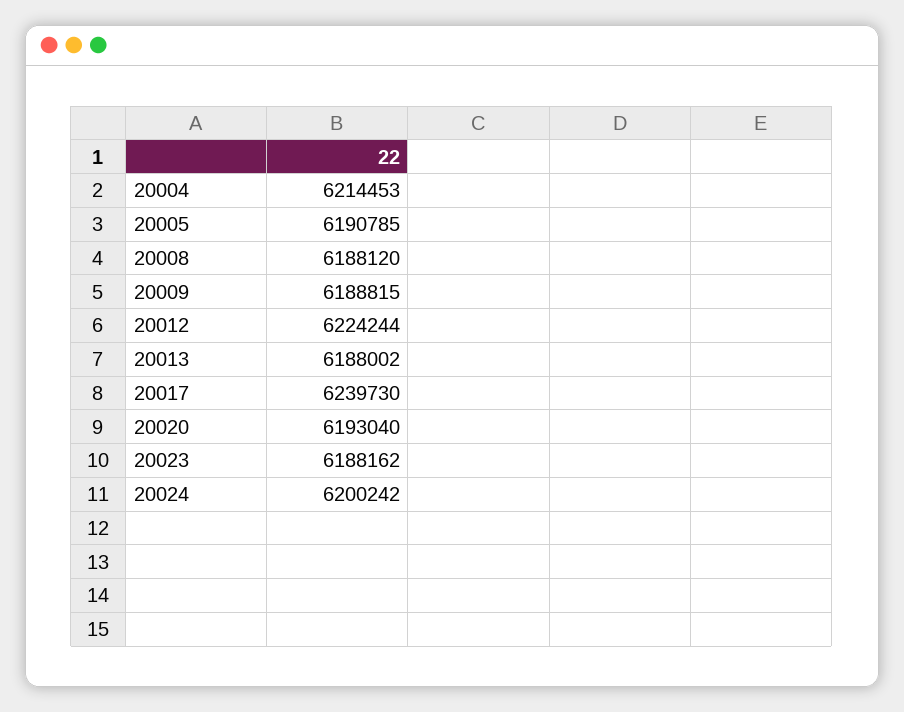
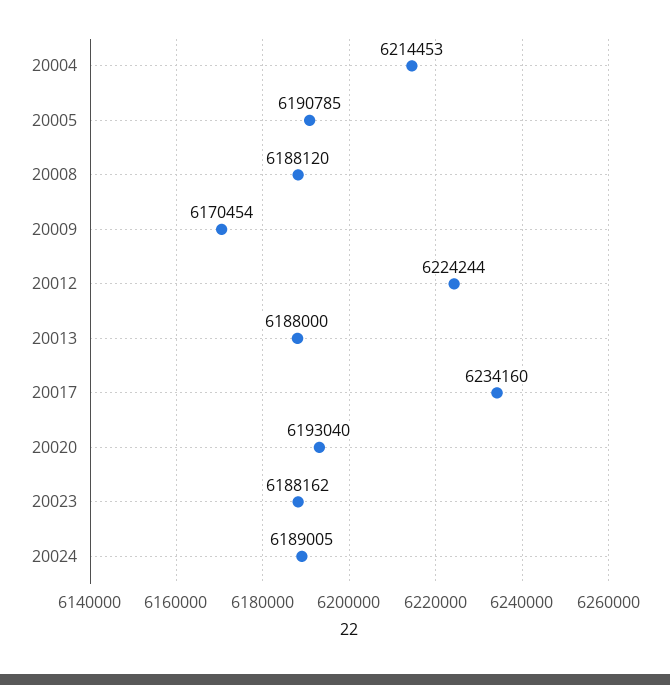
  {
    "20004": 6214453,
    "20005": 6190785,
    "20008": 6188120,
-   "20009": 6188815,
+   "20009": 6170454,
    "20012": 6224244,
-   "20013": 6188002,
+   "20013": 6188000,
-   "20017": 6239730,
+   "20017": 6234160,
    "20020": 6193040,
    "20023": 6188162,
-   "20024": 6200242
+   "20024": 6189005
  }

